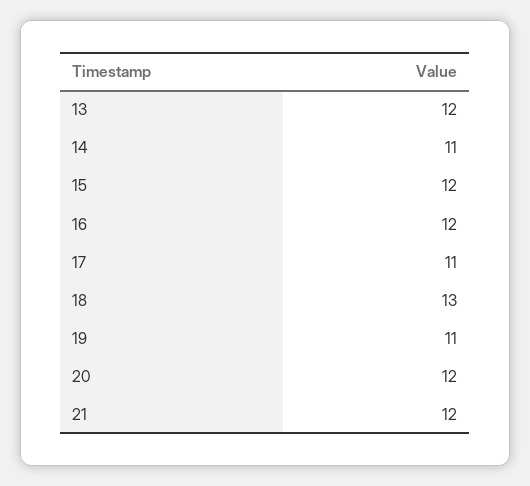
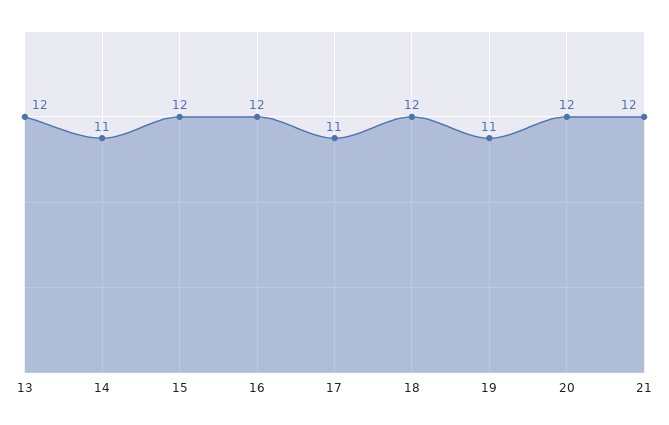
  {
    "13": 12,
    "14": 11,
    "15": 12,
    "16": 12,
    "17": 11,
-   "18": 13,
+   "18": 12,
    "19": 11,
    "20": 12,
    "21": 12
  }

